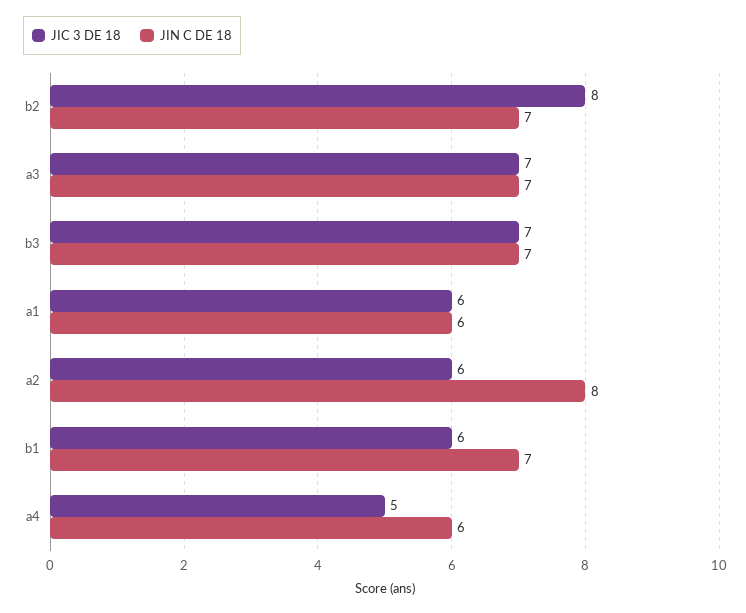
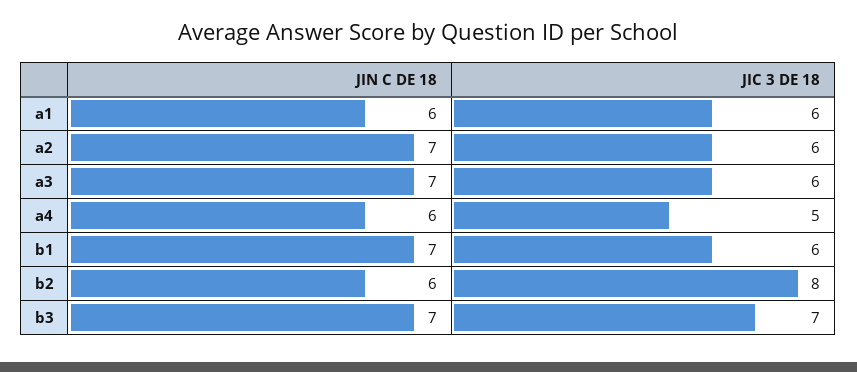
  {
    "JIC 3 DE 18": {
      "b2": 8,
-     "a3": 7,
+     "a3": 6,
      "b3": 7,
      "a1": 6,
      "a2": 6,
      "b1": 6,
      "a4": 5
    },
    "JIN C DE 18": {
-     "b2": 7,
+     "b2": 6,
      "a3": 7,
      "b3": 7,
      "a1": 6,
-     "a2": 8,
+     "a2": 7,
      "b1": 7,
      "a4": 6
    }
  }

